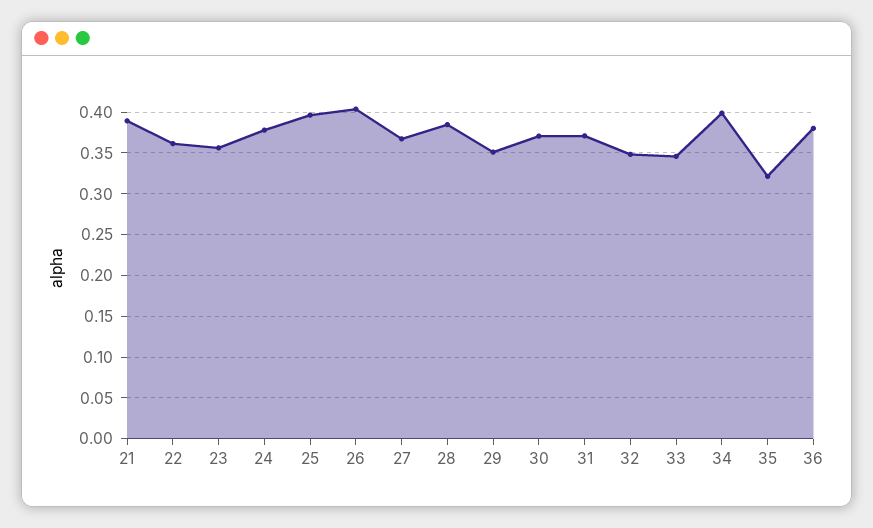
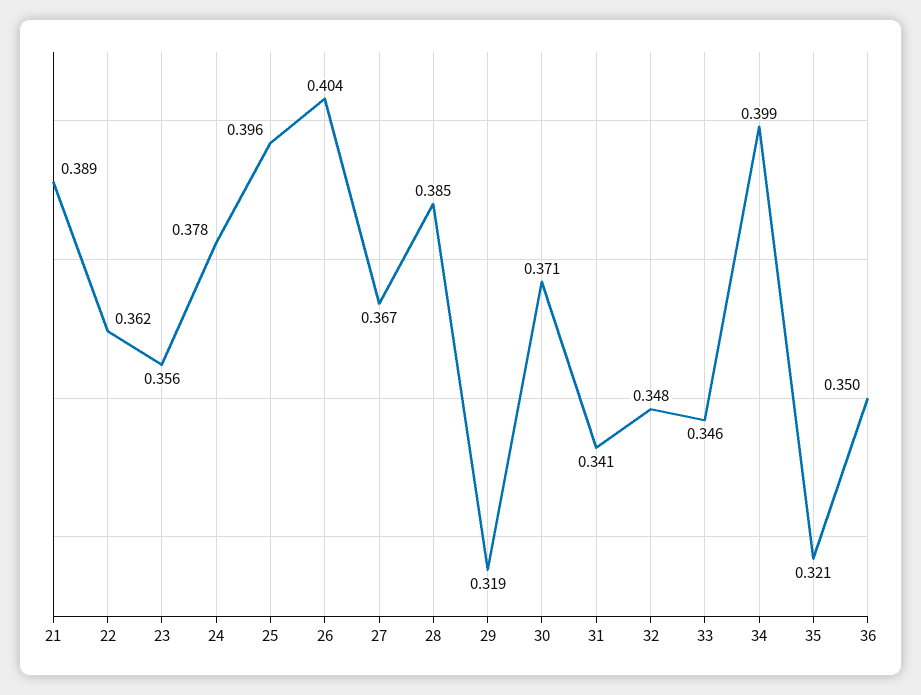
  {
    "21": 0.389,
    "22": 0.362,
    "23": 0.356,
    "24": 0.378,
    "25": 0.396,
    "26": 0.404,
    "27": 0.367,
    "28": 0.385,
-   "29": 0.35,
+   "29": 0.319,
    "30": 0.371,
-   "31": 0.37,
+   "31": 0.341,
    "32": 0.348,
    "33": 0.346,
    "34": 0.399,
    "35": 0.321,
-   "36": 0.38
+   "36": 0.35
  }

